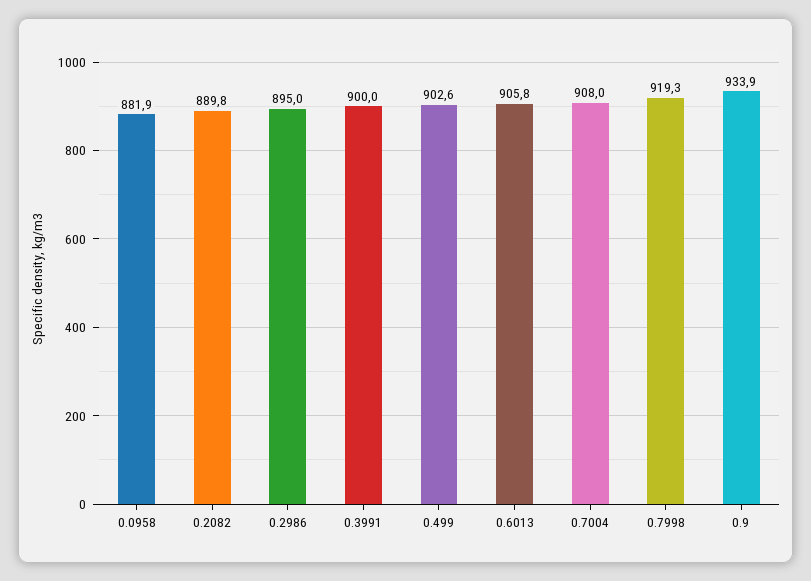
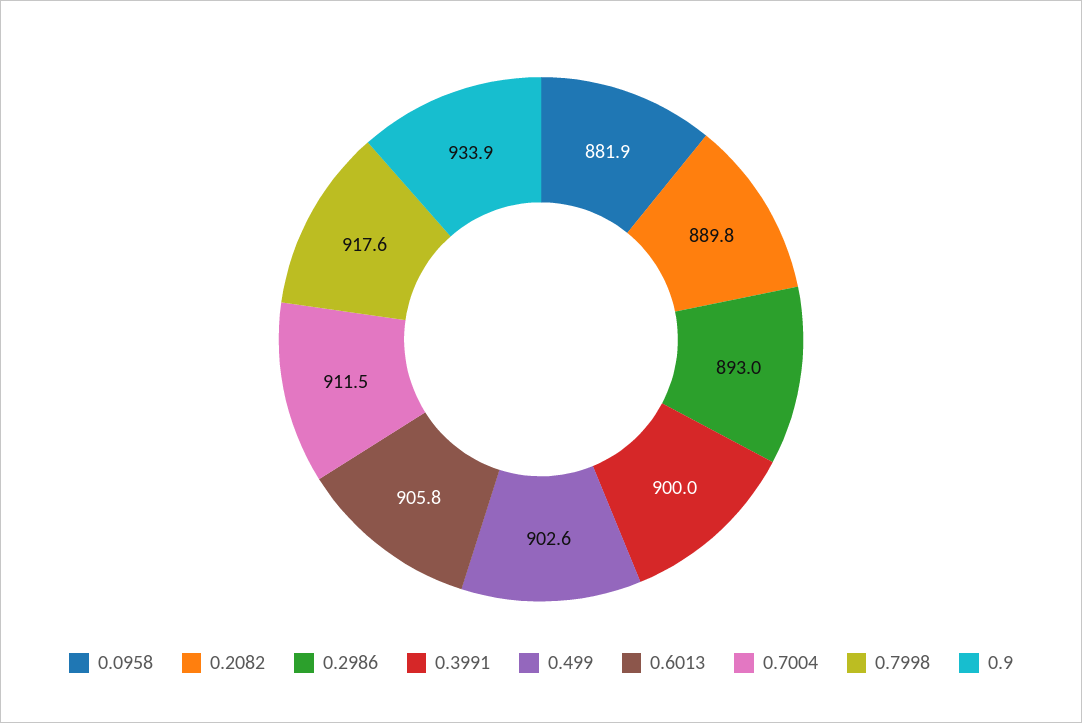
  {
    "0.0958": 881.9,
    "0.2082": 889.8,
-   "0.2986": 895,
+   "0.2986": 893,
    "0.3991": 900,
    "0.499": 902.6,
    "0.6013": 905.8,
-   "0.7004": 908,
+   "0.7004": 911.5,
-   "0.7998": 919.3,
+   "0.7998": 917.6,
    "0.9": 933.9
  }

